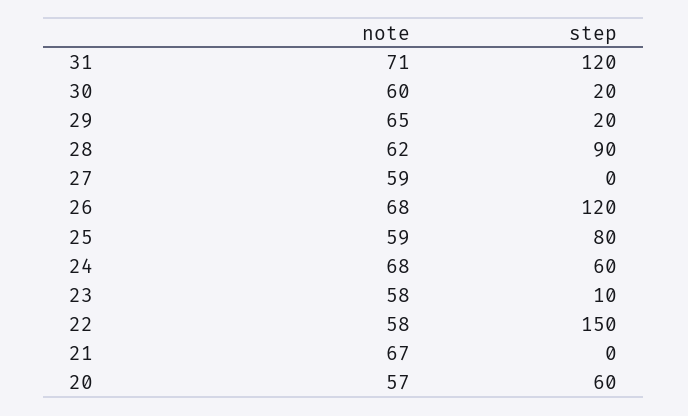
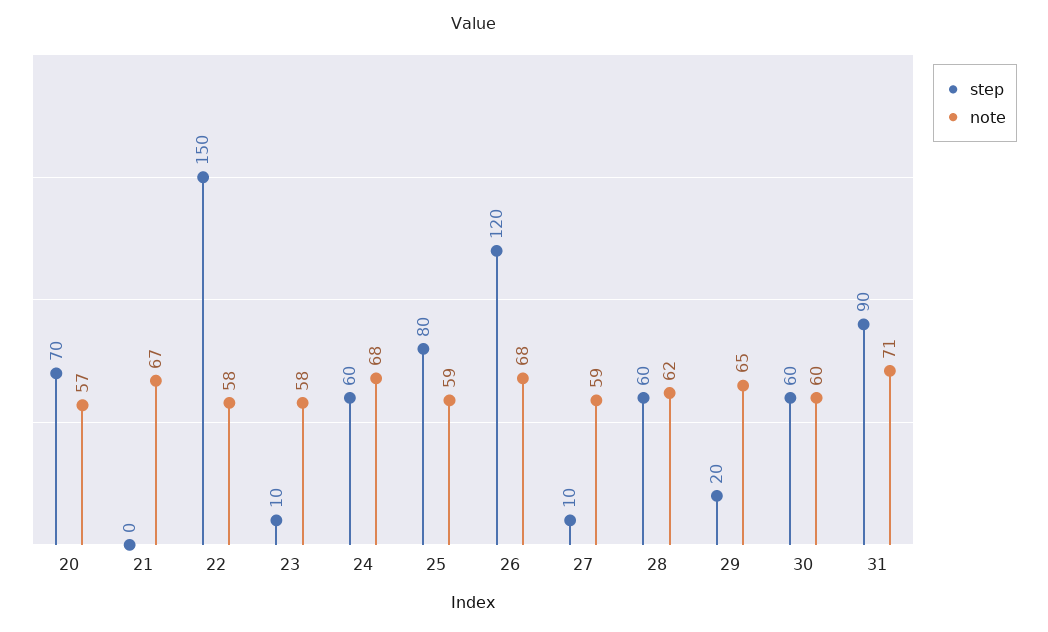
  {
    "note": {
      "31": 71,
      "30": 60,
      "29": 65,
      "28": 62,
      "27": 59,
      "26": 68,
      "25": 59,
      "24": 68,
      "23": 58,
      "22": 58,
      "21": 67,
      "20": 57
    },
    "step": {
-     "31": 120,
+     "31": 90,
-     "30": 20,
+     "30": 60,
      "29": 20,
-     "28": 90,
+     "28": 60,
-     "27": 0,
+     "27": 10,
      "26": 120,
      "25": 80,
      "24": 60,
      "23": 10,
      "22": 150,
      "21": 0,
-     "20": 60
+     "20": 70
    }
  }

